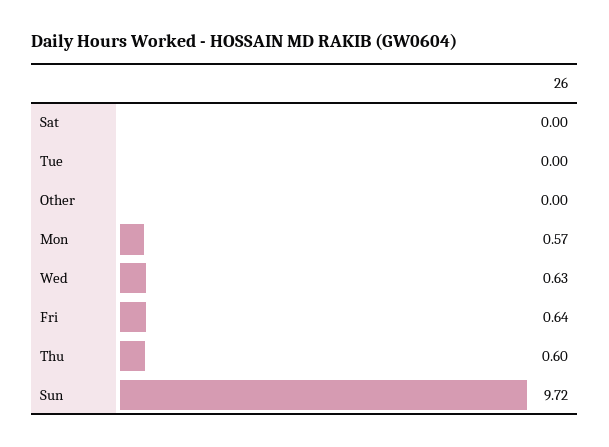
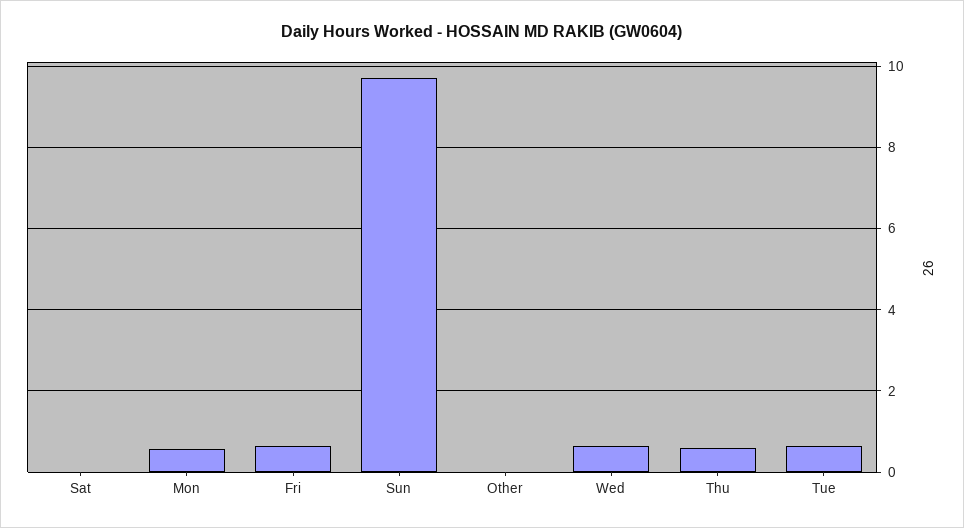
  {
    "Sat": 0,
-   "Tue": 0,
+   "Tue": 0.6,
    "Other": 0,
    "Mon": 0.57,
    "Wed": 0.63,
    "Fri": 0.64,
    "Thu": 0.6,
    "Sun": 9.72
  }

